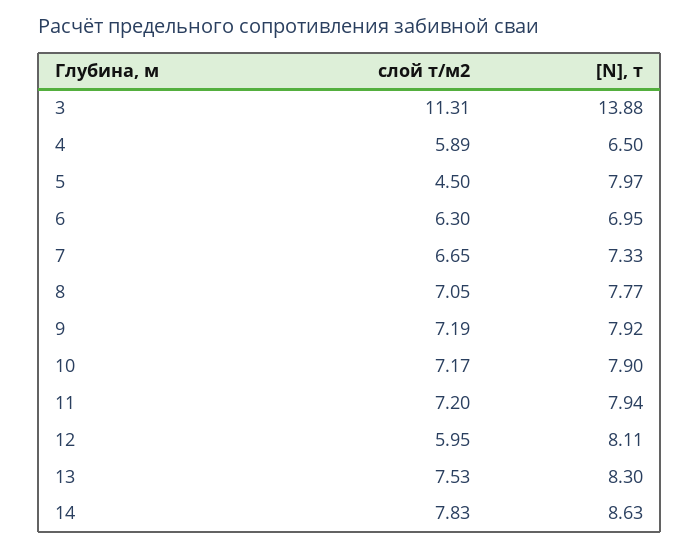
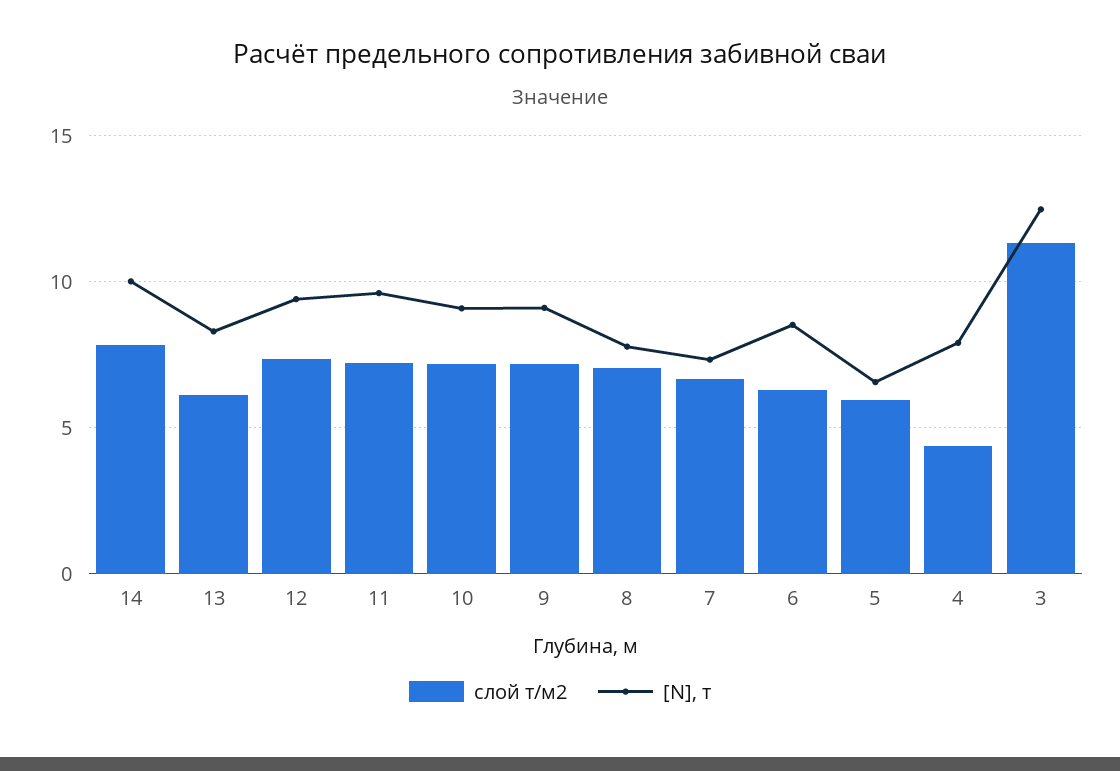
  {
    "слой т/м2": {
      "3": 11.31,
-     "4": 5.89,
+     "4": 4.5,
-     "5": 4.5,
+     "5": 6,
      "6": 6.3,
      "7": 6.65,
      "8": 7.05,
      "9": 7.19,
      "10": 7.17,
      "11": 7.2,
-     "12": 5.95,
+     "12": 7.5,
-     "13": 7.53,
+     "13": 6,
      "14": 7.83
    },
    "[N], т": {
-     "3": 13.88,
+     "3": 12.5,
-     "4": 6.5,
+     "4": 8,
-     "5": 7.97,
+     "5": 6.5,
-     "6": 6.95,
+     "6": 8.5,
      "7": 7.33,
      "8": 7.77,
-     "9": 7.92,
+     "9": 9,
-     "10": 7.9,
+     "10": 9,
-     "11": 7.94,
+     "11": 9.5,
-     "12": 8.11,
+     "12": 9.5,
      "13": 8.3,
-     "14": 8.63
+     "14": 10
    }
  }

